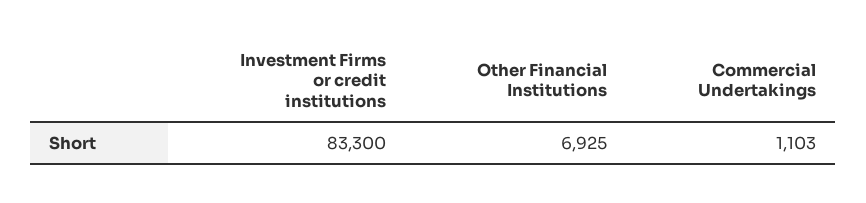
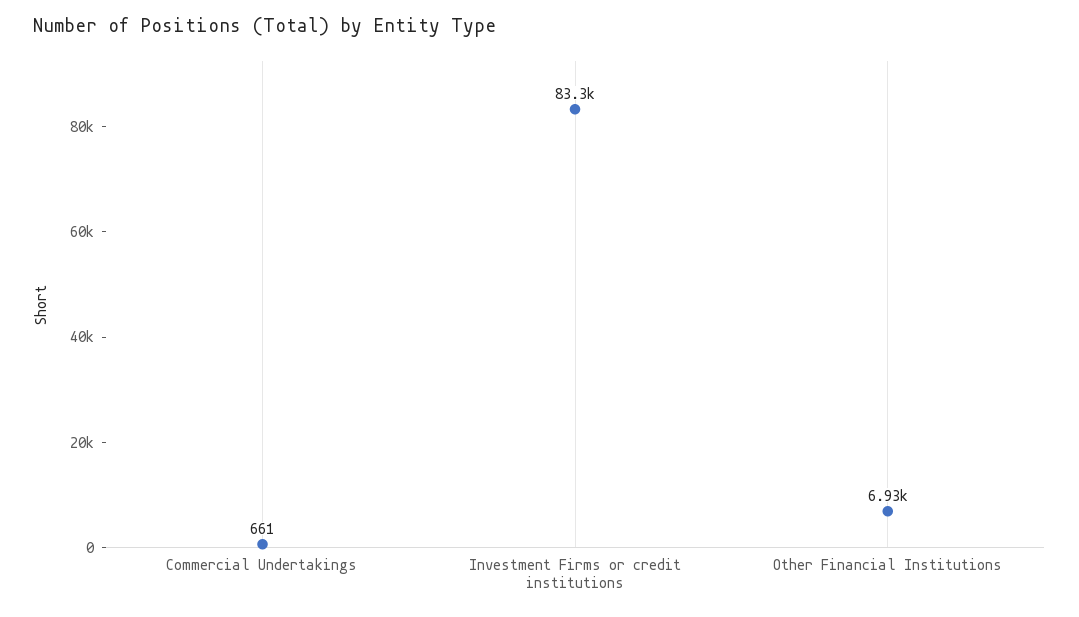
  {
    "Investment Firms or credit institutions": 83300,
    "Other Financial Institutions": 6925,
-   "Commercial Undertakings": 1103
+   "Commercial Undertakings": 661
  }

